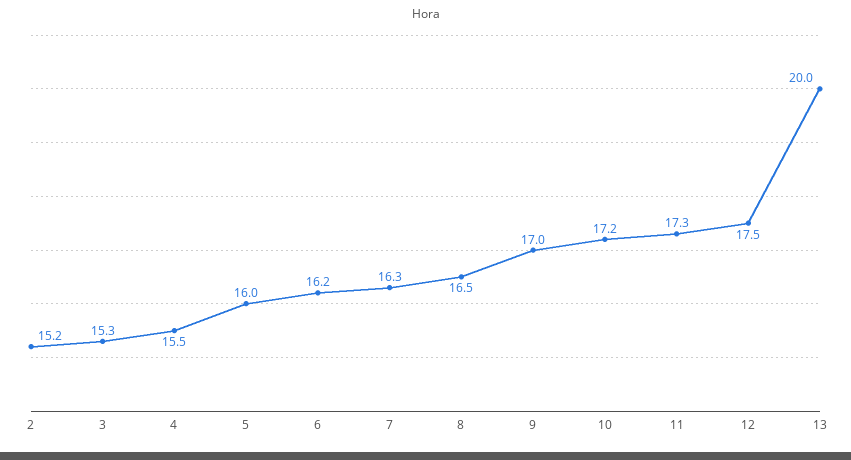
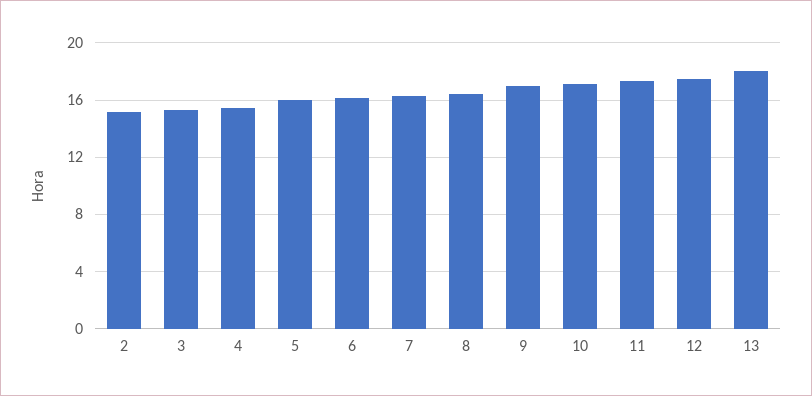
  {
    "2": 15.2,
    "3": 15.3,
    "4": 15.5,
    "5": 16,
    "6": 16.2,
    "7": 16.3,
    "8": 16.5,
    "9": 17,
    "10": 17.2,
    "11": 17.3,
    "12": 17.5,
-   "13": 20
+   "13": 18
  }

